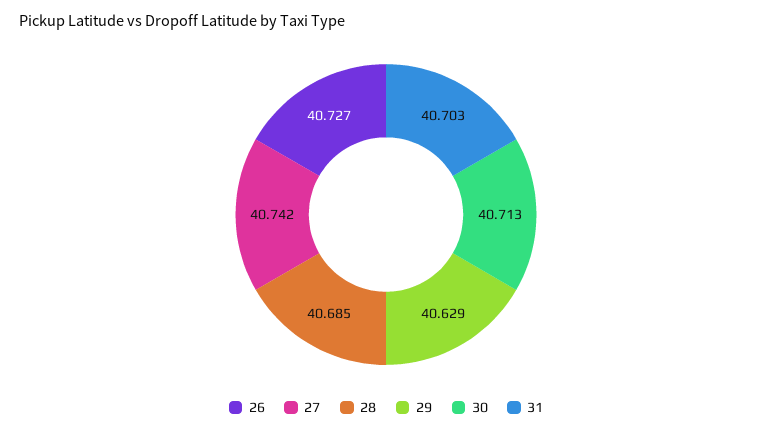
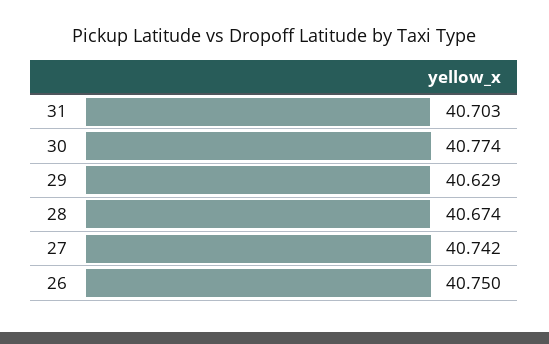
  {
-   "26": 40.727,
+   "26": 40.75,
    "27": 40.742,
-   "28": 40.685,
+   "28": 40.674,
    "29": 40.629,
-   "30": 40.713,
+   "30": 40.774,
    "31": 40.703
  }

